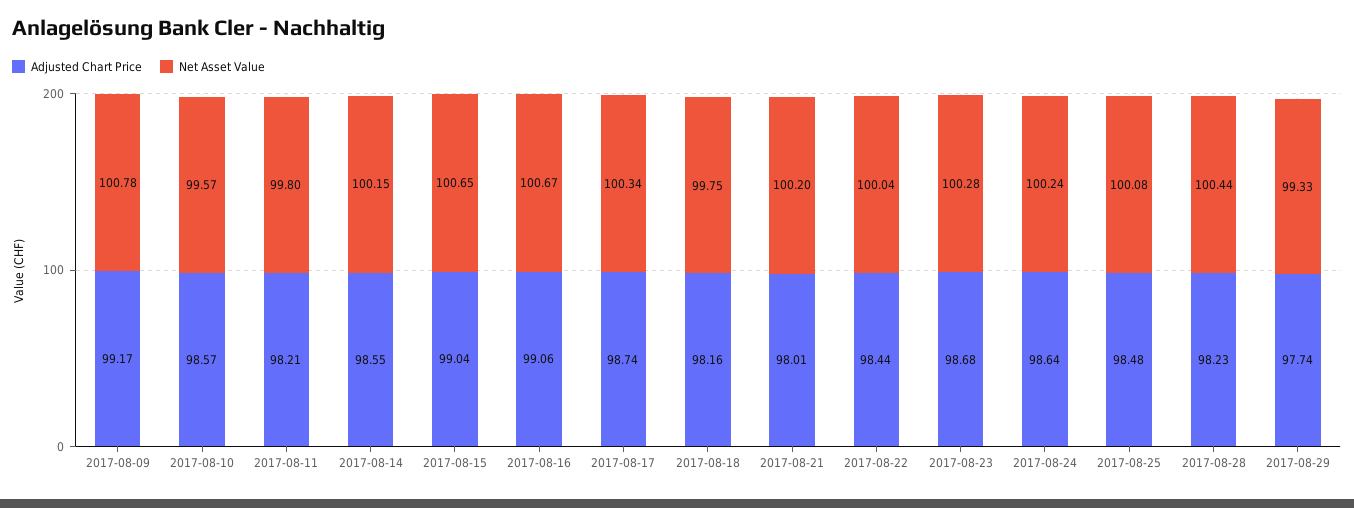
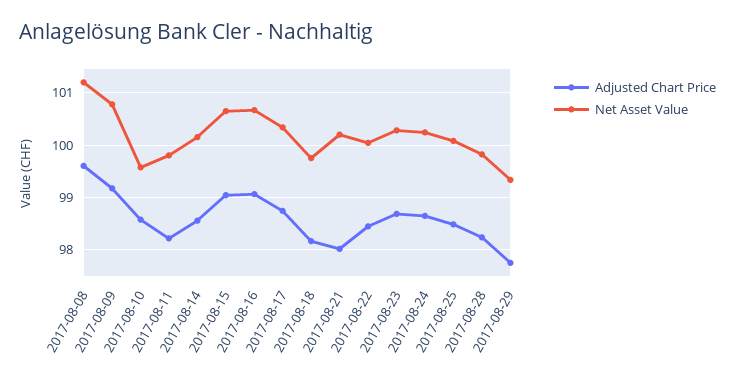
  {
    "Adjusted Chart Price": {
      "2017-08-09": 99.17,
      "2017-08-10": 98.57,
      "2017-08-11": 98.21,
      "2017-08-14": 98.55,
      "2017-08-15": 99.04,
      "2017-08-16": 99.06,
      "2017-08-17": 98.74,
      "2017-08-18": 98.16,
      "2017-08-21": 98.01,
      "2017-08-22": 98.44,
      "2017-08-23": 98.68,
      "2017-08-24": 98.64,
      "2017-08-25": 98.48,
      "2017-08-28": 98.23,
-     "2017-08-29": 97.74
+     "2017-08-29": 97.74,
+     "2017-08-08": 99.6
    },
    "Net Asset Value": {
      "2017-08-09": 100.78,
      "2017-08-10": 99.57,
      "2017-08-11": 99.8,
      "2017-08-14": 100.15,
      "2017-08-15": 100.65,
      "2017-08-16": 100.67,
      "2017-08-17": 100.34,
      "2017-08-18": 99.75,
      "2017-08-21": 100.2,
      "2017-08-22": 100.04,
      "2017-08-23": 100.28,
      "2017-08-24": 100.24,
      "2017-08-25": 100.08,
-     "2017-08-28": 100.44,
+     "2017-08-28": 99.8,
-     "2017-08-29": 99.33
+     "2017-08-29": 99.33,
+     "2017-08-08": 101.2
    }
  }

